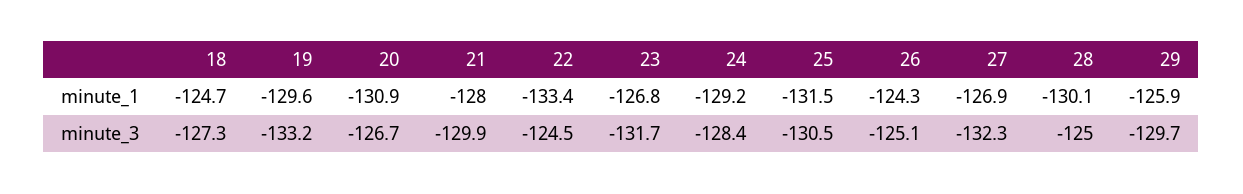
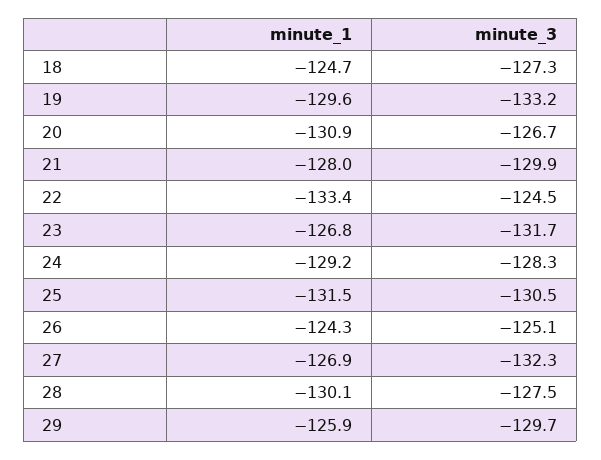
  {
    "18": {
      "minute_1": -124.7,
      "minute_3": -127.3
    },
    "19": {
      "minute_1": -129.6,
      "minute_3": -133.2
    },
    "20": {
      "minute_1": -130.9,
      "minute_3": -126.7
    },
    "21": {
      "minute_1": -128,
      "minute_3": -129.9
    },
    "22": {
      "minute_1": -133.4,
      "minute_3": -124.5
    },
    "23": {
      "minute_1": -126.8,
      "minute_3": -131.7
    },
    "24": {
      "minute_1": -129.2,
-     "minute_3": -128.4
+     "minute_3": -128.3
    },
    "25": {
      "minute_1": -131.5,
      "minute_3": -130.5
    },
    "26": {
      "minute_1": -124.3,
      "minute_3": -125.1
    },
    "27": {
      "minute_1": -126.9,
      "minute_3": -132.3
    },
    "28": {
      "minute_1": -130.1,
-     "minute_3": -125
+     "minute_3": -127.5
    },
    "29": {
      "minute_1": -125.9,
      "minute_3": -129.7
    }
  }

